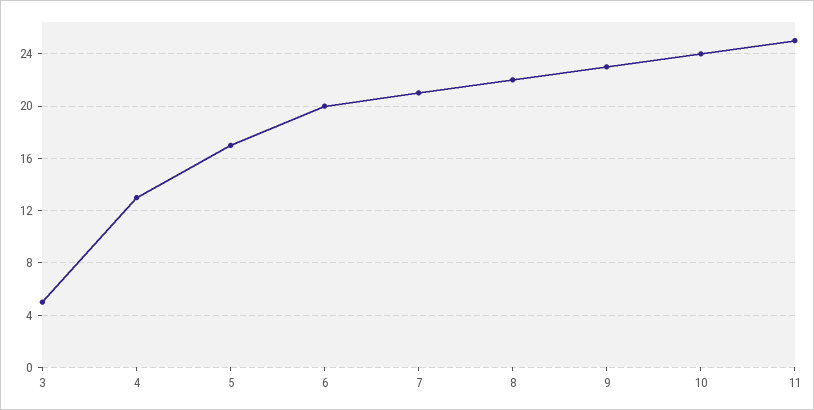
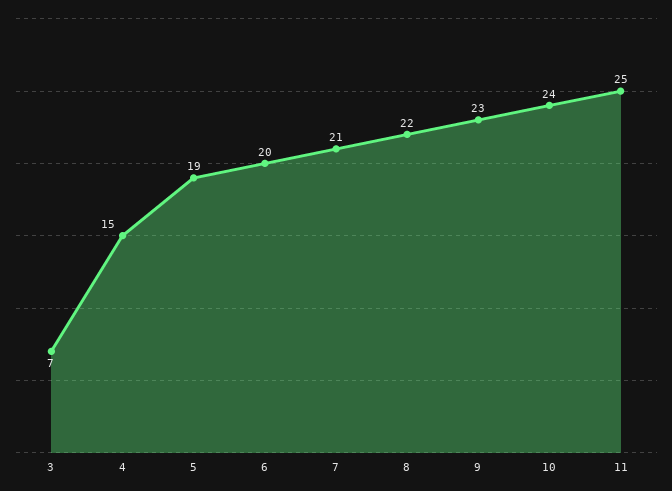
  {
-   "3": 5,
+   "3": 7,
-   "4": 13,
+   "4": 15,
-   "5": 17,
+   "5": 19,
    "6": 20,
    "7": 21,
    "8": 22,
    "9": 23,
    "10": 24,
    "11": 25
  }

